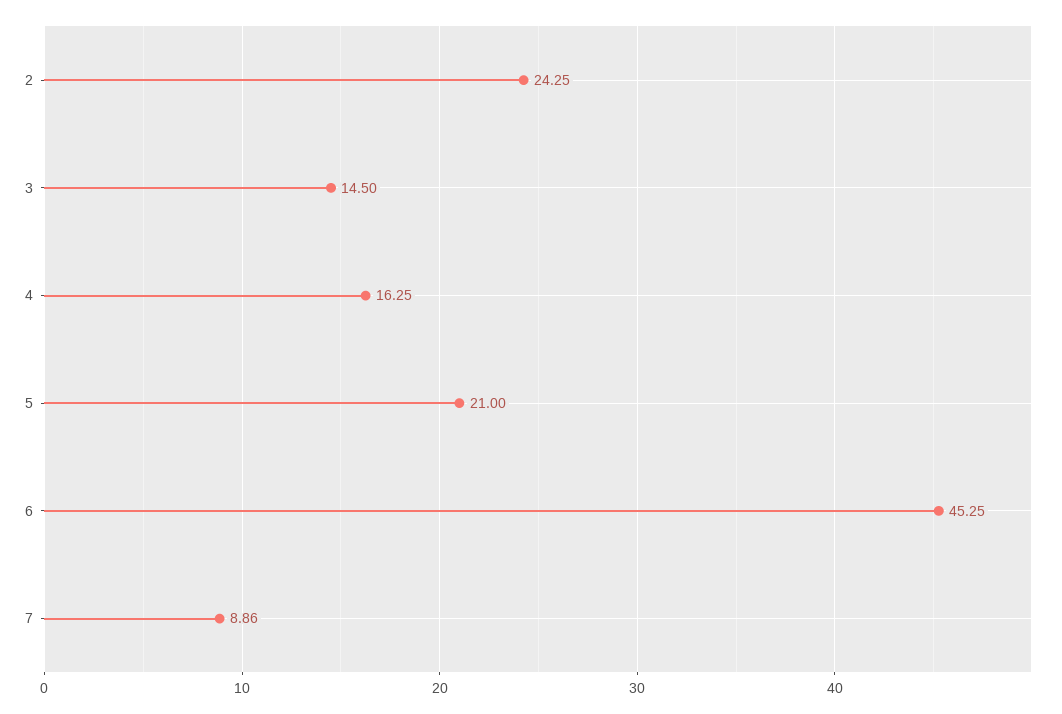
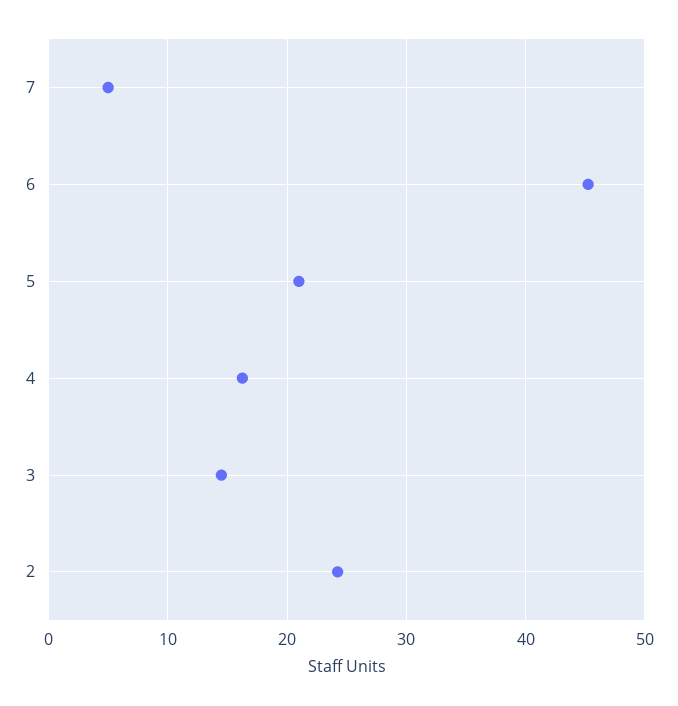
  {
    "2": 24.25,
    "3": 14.5,
    "4": 16.25,
    "5": 21,
    "6": 45.25,
-   "7": 8.86
+   "7": 5
  }

